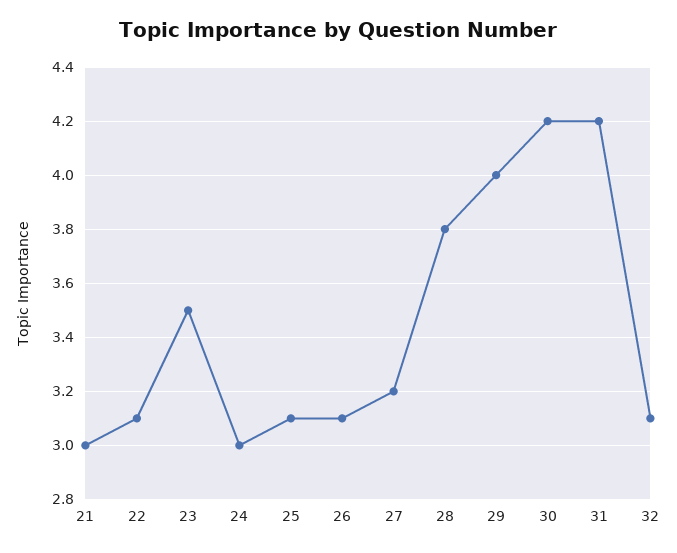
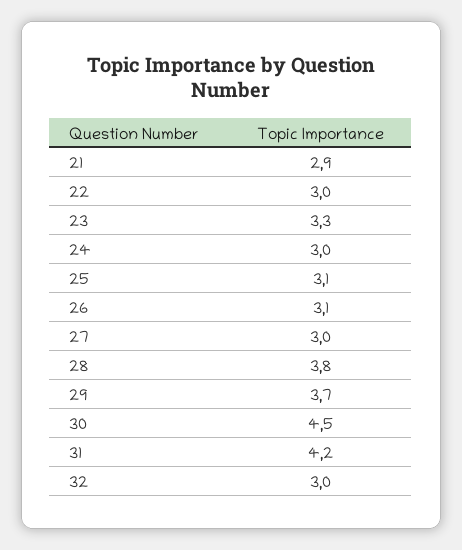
  {
-   "21": 3,
+   "21": 2.9,
-   "22": 3.1,
+   "22": 3,
-   "23": 3.5,
+   "23": 3.3,
    "24": 3,
    "25": 3.1,
    "26": 3.1,
-   "27": 3.2,
+   "27": 3,
    "28": 3.8,
-   "29": 4,
+   "29": 3.7,
-   "30": 4.2,
+   "30": 4.5,
    "31": 4.2,
-   "32": 3.1
+   "32": 3
  }

